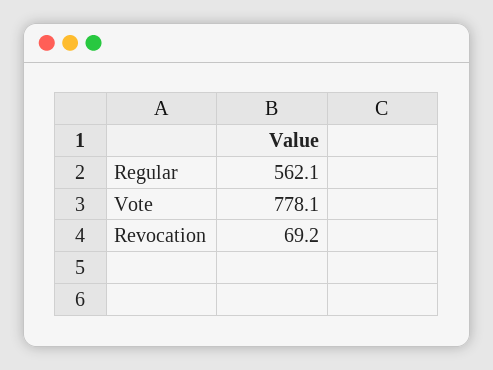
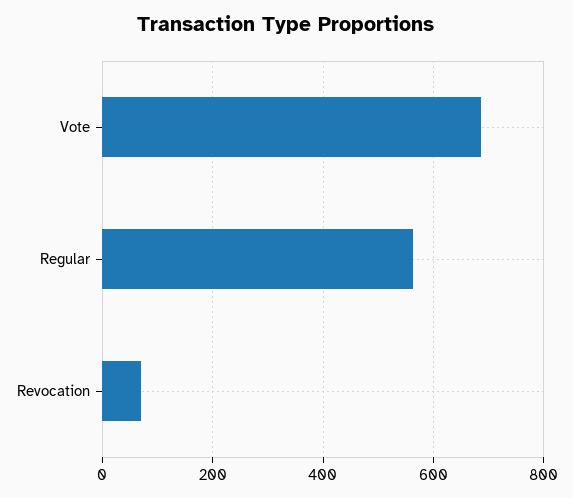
  {
    "Regular": 562.1,
-   "Vote": 778.1,
+   "Vote": 680,
    "Revocation": 69.2
  }

